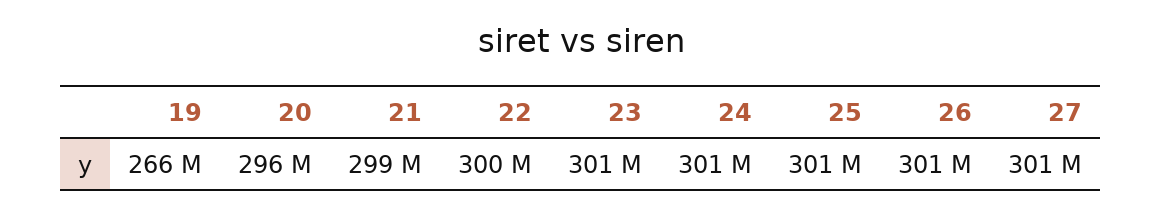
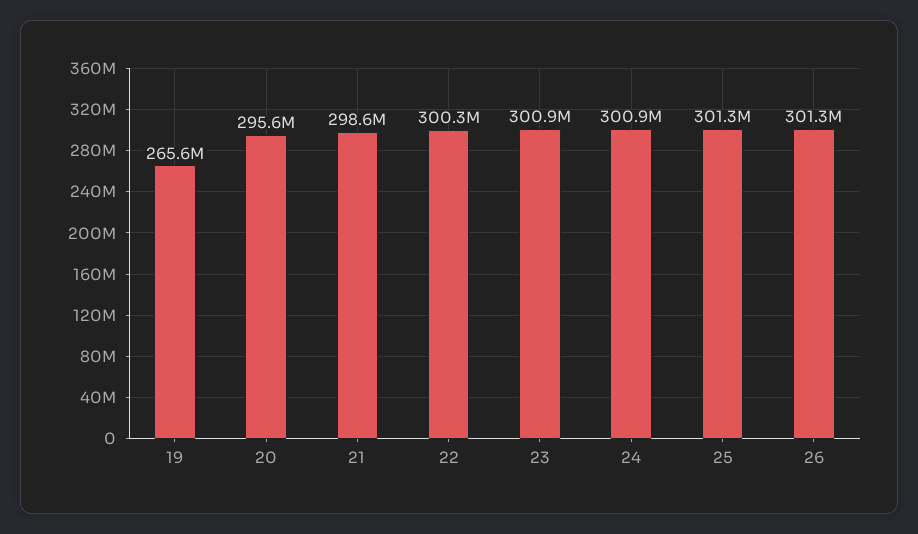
  {
    "19": 265600000,
    "20": 295600000,
    "21": 298600000,
    "22": 300300000,
    "23": 300900000,
    "24": 300900000,
    "25": 301300000,
-   "26": 301300000,
+   "26": 301300000
-   "27": 301000000
  }

